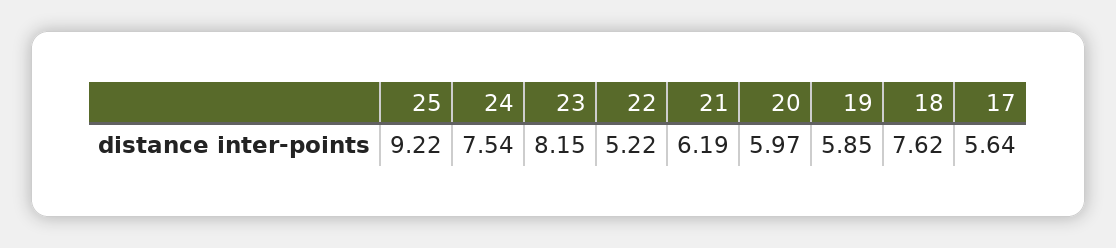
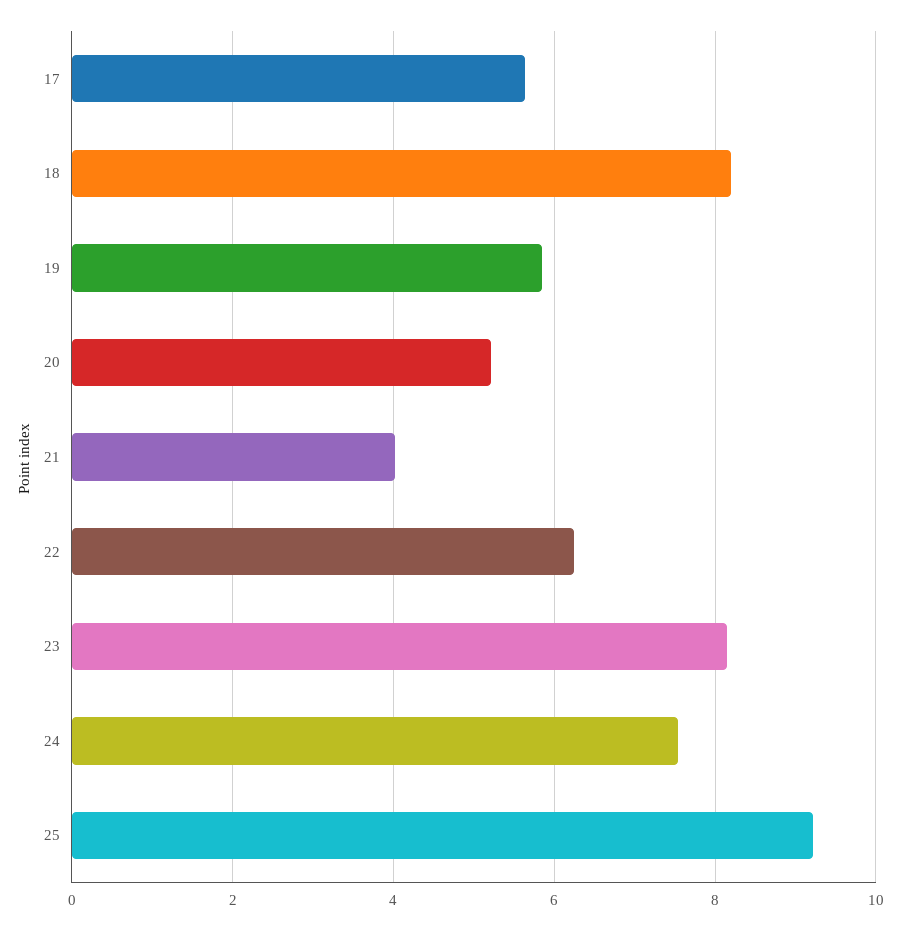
  {
    "25": 9.22,
    "24": 7.54,
    "23": 8.15,
-   "22": 5.22,
+   "22": 6.2,
-   "21": 6.19,
+   "21": 4,
-   "20": 5.97,
+   "20": 5.2,
    "19": 5.85,
-   "18": 7.62,
+   "18": 8.2,
    "17": 5.64
  }

